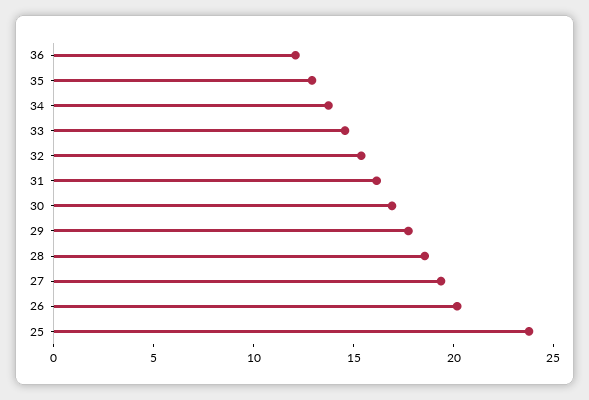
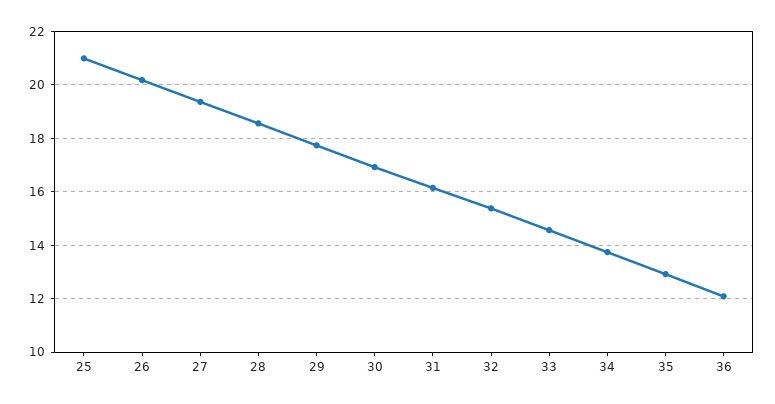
  {
    "36": 12,
    "35": 13,
    "34": 13.75,
    "33": 14.5,
    "32": 15.5,
    "31": 16.25,
    "30": 17,
    "29": 17.75,
    "28": 18.5,
    "27": 19.25,
    "26": 20.25,
-   "25": 24
+   "25": 21
  }

